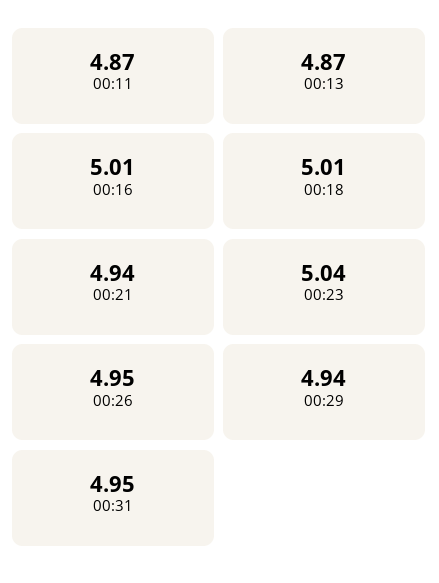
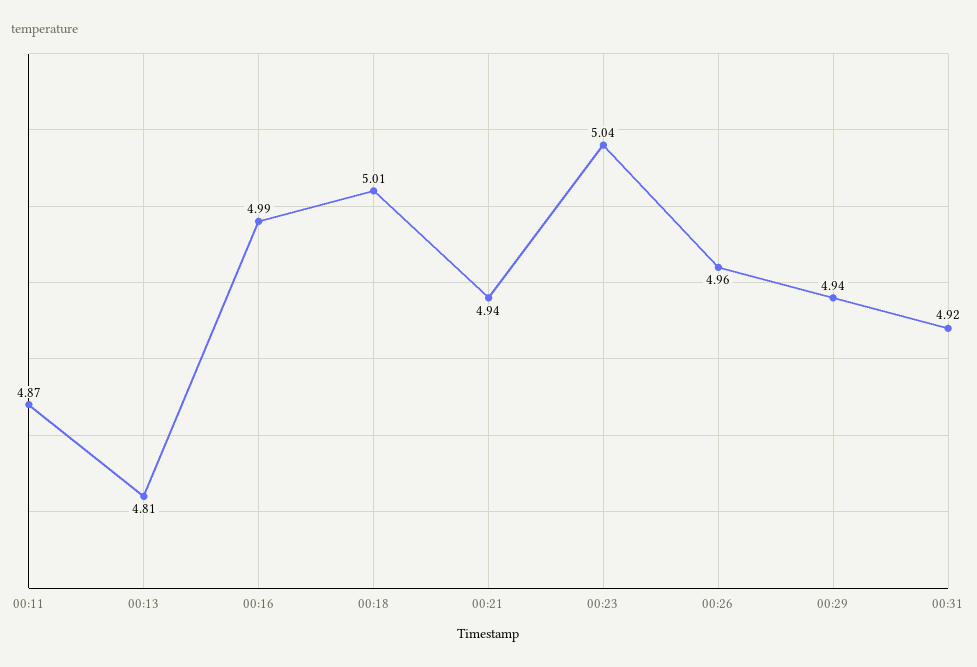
  {
    "00:11": 4.87,
-   "00:13": 4.87,
+   "00:13": 4.81,
-   "00:16": 5.01,
+   "00:16": 4.99,
    "00:18": 5.01,
    "00:21": 4.94,
    "00:23": 5.04,
-   "00:26": 4.95,
+   "00:26": 4.96,
    "00:29": 4.94,
-   "00:31": 4.95
+   "00:31": 4.92
  }

